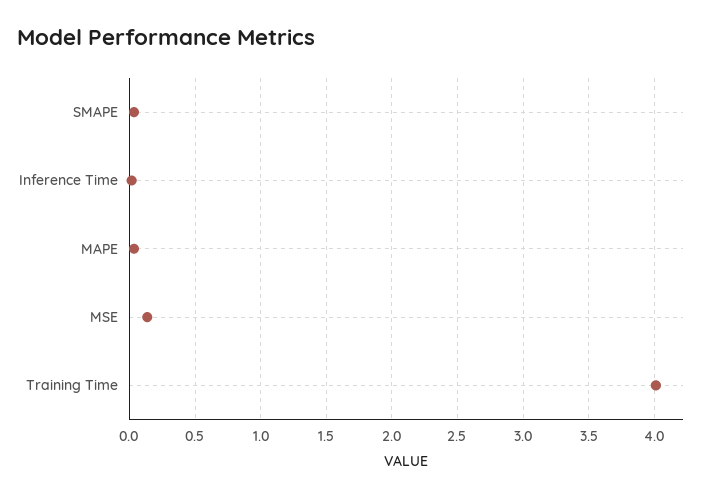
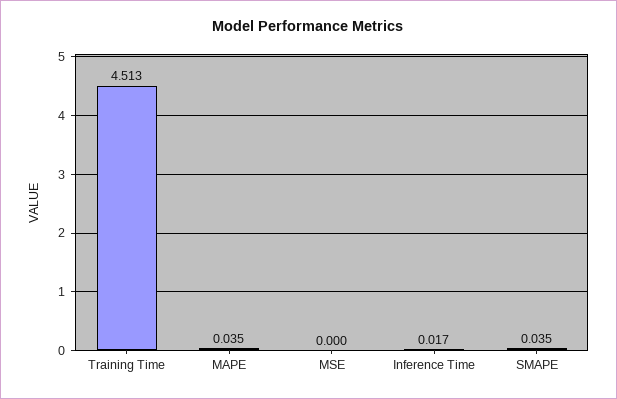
  {
    "SMAPE": 0.035,
    "Inference Time": 0.017,
    "MAPE": 0.035,
-   "MSE": 0.15,
+   "MSE": 0,
-   "Training Time": 4
+   "Training Time": 4.513
  }

